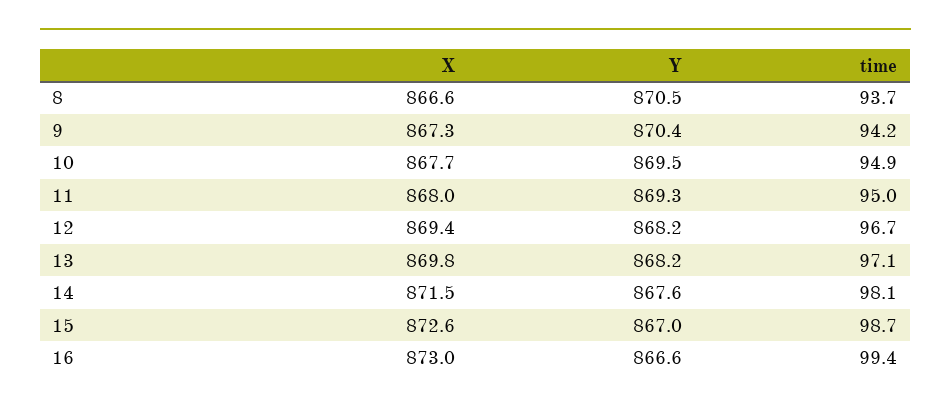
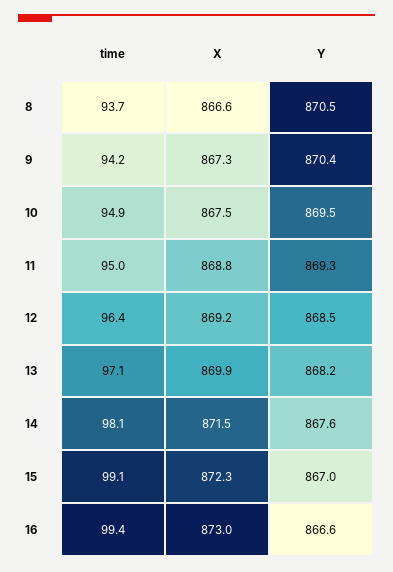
  {
    "X": {
      "8": 866.6,
      "9": 867.3,
-     "10": 867.7,
+     "10": 867.5,
-     "11": 868,
+     "11": 868.8,
-     "12": 869.4,
+     "12": 869.2,
-     "13": 869.8,
+     "13": 869.9,
      "14": 871.5,
-     "15": 872.6,
+     "15": 872.3,
      "16": 873
    },
    "Y": {
      "8": 870.5,
      "9": 870.4,
      "10": 869.5,
      "11": 869.3,
-     "12": 868.2,
+     "12": 868.5,
      "13": 868.2,
      "14": 867.6,
      "15": 867,
      "16": 866.6
    },
    "time": {
      "8": 93.7,
      "9": 94.2,
      "10": 94.9,
      "11": 95,
-     "12": 96.7,
+     "12": 96.4,
      "13": 97.1,
      "14": 98.1,
-     "15": 98.7,
+     "15": 99.1,
      "16": 99.4
    }
  }

